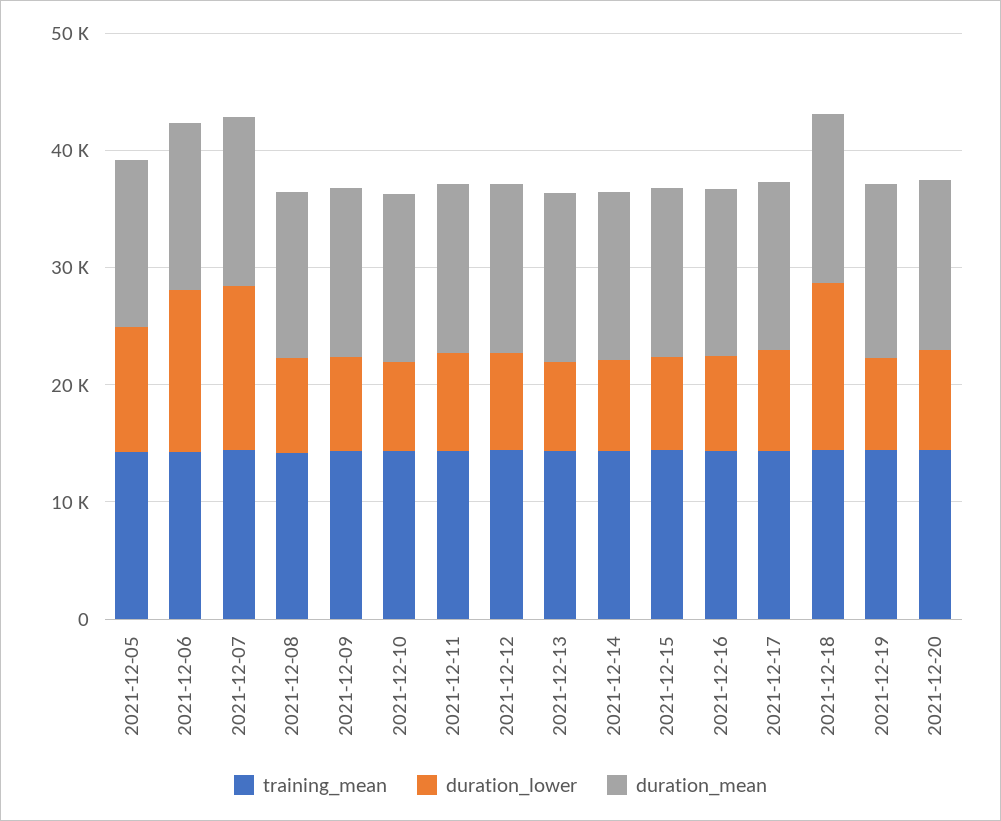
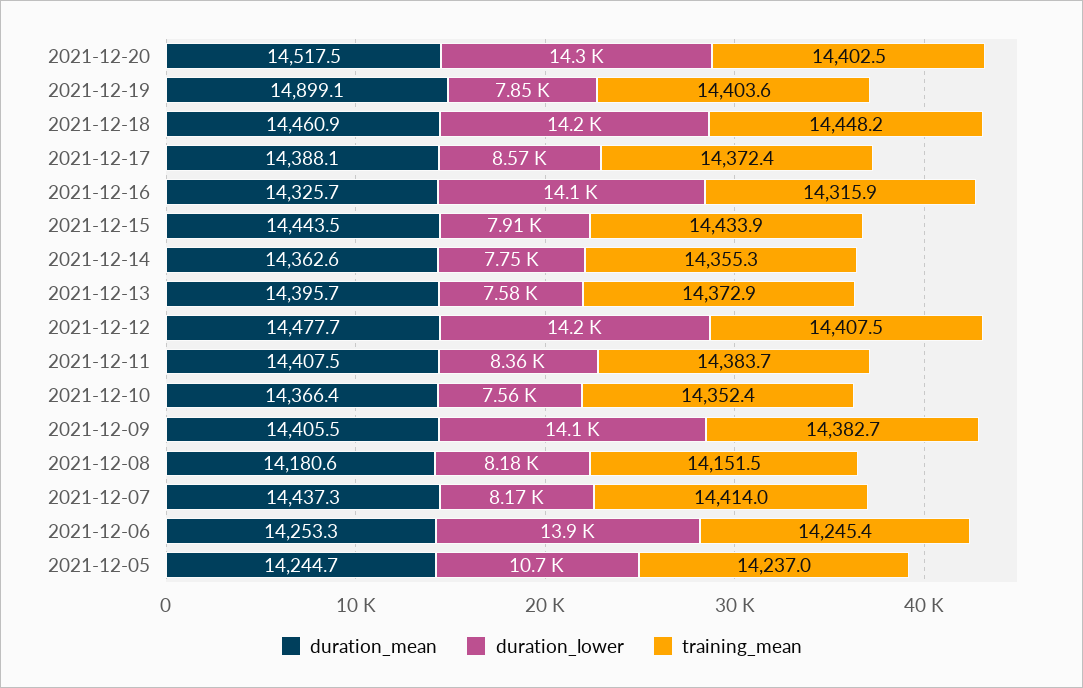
  {
    "training_mean": {
      "2021-12-05": 14237,
      "2021-12-06": 14245.4,
      "2021-12-07": 14414,
      "2021-12-08": 14151.5,
      "2021-12-09": 14382.7,
      "2021-12-10": 14352.4,
      "2021-12-11": 14383.7,
      "2021-12-12": 14407.5,
      "2021-12-13": 14372.9,
      "2021-12-14": 14355.3,
      "2021-12-15": 14433.9,
      "2021-12-16": 14315.9,
      "2021-12-17": 14372.4,
      "2021-12-18": 14448.2,
      "2021-12-19": 14403.6,
      "2021-12-20": 14402.5
    },
    "duration_lower": {
      "2021-12-05": 10700,
      "2021-12-06": 13900,
-     "2021-12-07": 14000,
+     "2021-12-07": 8170,
      "2021-12-08": 8180,
-     "2021-12-09": 8000,
+     "2021-12-09": 14100,
      "2021-12-10": 7560,
      "2021-12-11": 8360,
-     "2021-12-12": 8000,
+     "2021-12-12": 14200,
      "2021-12-13": 7580,
      "2021-12-14": 7750,
      "2021-12-15": 7910,
-     "2021-12-16": 8000,
+     "2021-12-16": 14100,
      "2021-12-17": 8570,
      "2021-12-18": 14200,
      "2021-12-19": 7850,
-     "2021-12-20": 8000
+     "2021-12-20": 14300
    },
    "duration_mean": {
      "2021-12-05": 14244.7,
      "2021-12-06": 14253.3,
      "2021-12-07": 14437.3,
      "2021-12-08": 14180.6,
      "2021-12-09": 14405.5,
      "2021-12-10": 14366.4,
      "2021-12-11": 14407.5,
      "2021-12-12": 14477.7,
      "2021-12-13": 14395.7,
      "2021-12-14": 14362.6,
      "2021-12-15": 14443.5,
      "2021-12-16": 14325.7,
      "2021-12-17": 14388.1,
      "2021-12-18": 14460.9,
      "2021-12-19": 14899.1,
      "2021-12-20": 14517.5
    }
  }

